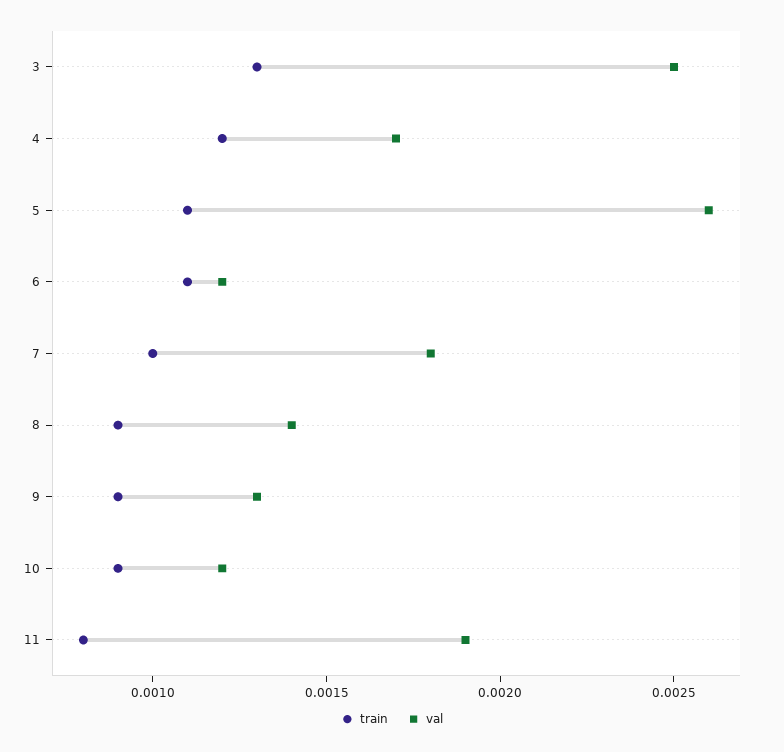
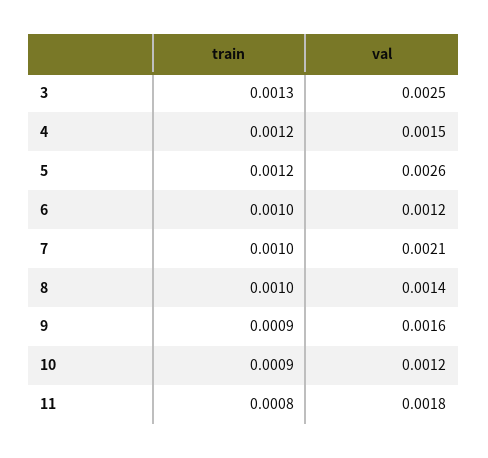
  {
    "train": {
      "3": 0.0013,
      "4": 0.0012,
-     "5": 0.0011,
+     "5": 0.0012,
-     "6": 0.0011,
+     "6": 0.001,
      "7": 0.001,
-     "8": 0.0009,
+     "8": 0.001,
      "9": 0.0009,
      "10": 0.0009,
      "11": 0.0008
    },
    "val": {
      "3": 0.0025,
-     "4": 0.0017,
+     "4": 0.0015,
      "5": 0.0026,
      "6": 0.0012,
-     "7": 0.0018,
+     "7": 0.0021,
      "8": 0.0014,
-     "9": 0.0013,
+     "9": 0.0016,
      "10": 0.0012,
-     "11": 0.0019
+     "11": 0.0018
    }
  }

